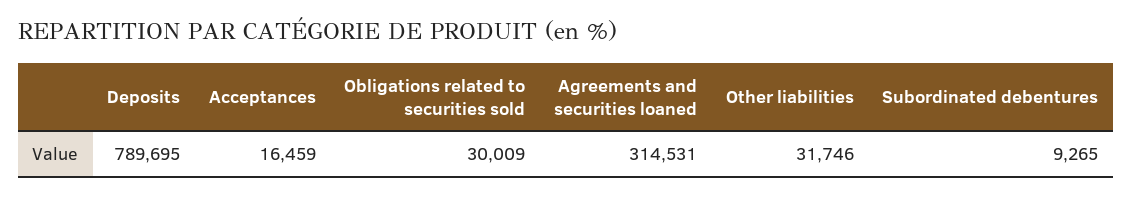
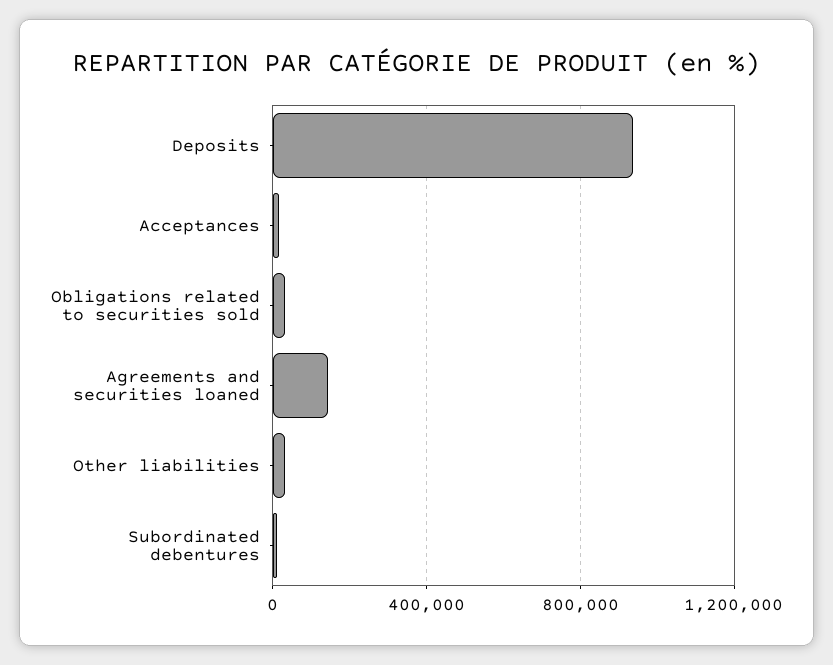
  {
-   "Deposits": 789695,
+   "Deposits": 950000,
    "Acceptances": 16459,
    "Obligations related to securities sold": 30009,
-   "Agreements and securities loaned": 314531,
+   "Agreements and securities loaned": 150000,
    "Other liabilities": 31746,
    "Subordinated debentures": 9265
  }

